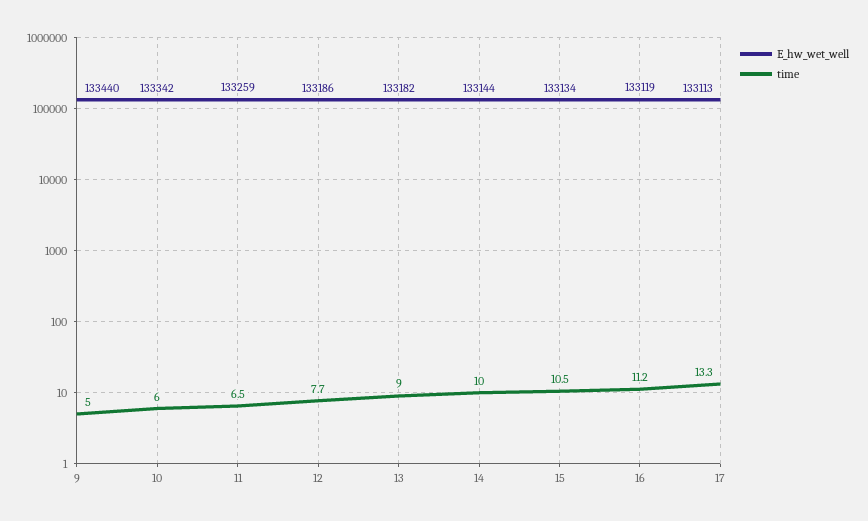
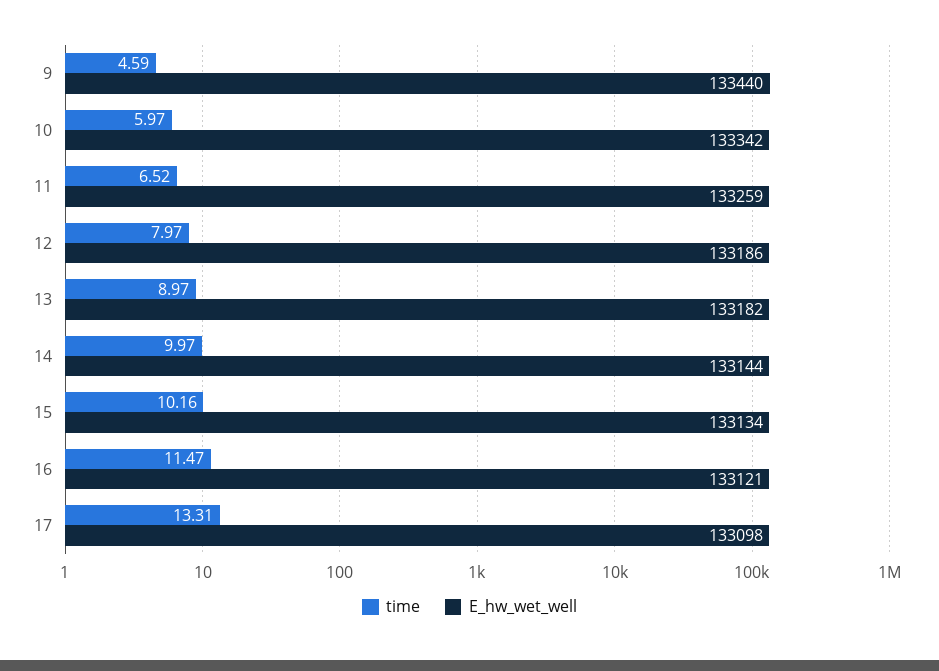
  {
    "E_hw_wet_well": {
      "9": 133440,
      "10": 133342,
      "11": 133259,
      "12": 133186,
      "13": 133182,
      "14": 133144,
      "15": 133134,
-     "16": 133119,
+     "16": 133121,
-     "17": 133113
+     "17": 133098
    },
    "time": {
-     "9": 5,
+     "9": 4.59,
      "10": 5.97,
      "11": 6.52,
-     "12": 7.7,
+     "12": 7.97,
      "13": 8.97,
      "14": 9.97,
-     "15": 10.5,
+     "15": 10.16,
-     "16": 11.2,
+     "16": 11.47,
      "17": 13.31
    }
  }

